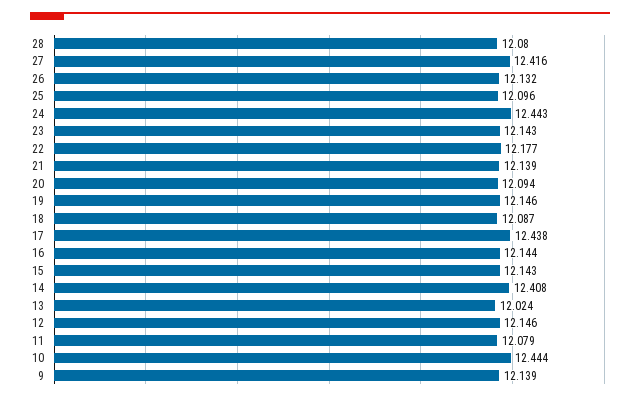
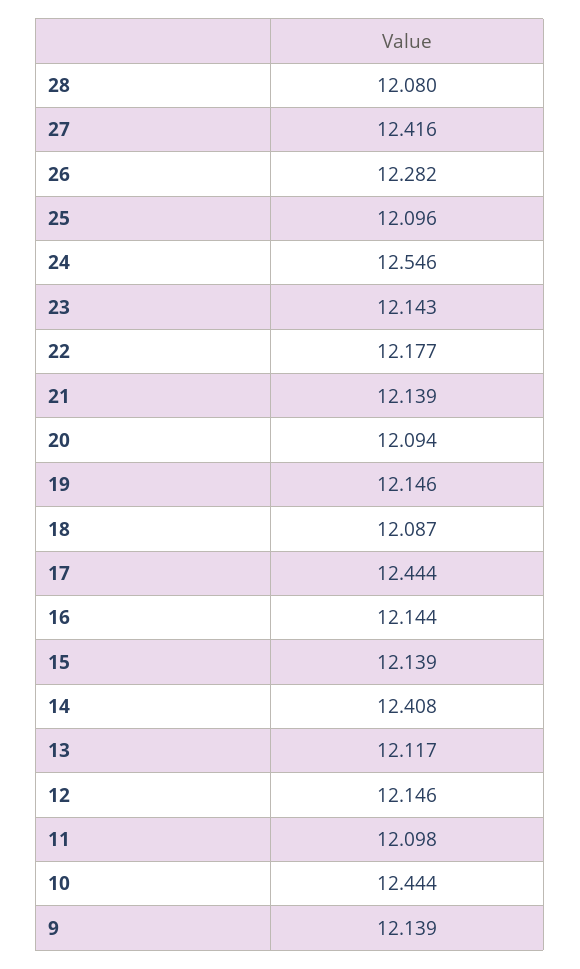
  {
    "28": 12.08,
    "27": 12.416,
-   "26": 12.132,
+   "26": 12.282,
    "25": 12.096,
-   "24": 12.443,
+   "24": 12.546,
    "23": 12.143,
    "22": 12.177,
    "21": 12.139,
    "20": 12.094,
    "19": 12.146,
    "18": 12.087,
-   "17": 12.438,
+   "17": 12.444,
    "16": 12.144,
-   "15": 12.143,
+   "15": 12.139,
    "14": 12.408,
-   "13": 12.024,
+   "13": 12.117,
    "12": 12.146,
-   "11": 12.079,
+   "11": 12.098,
    "10": 12.444,
    "9": 12.139
  }

